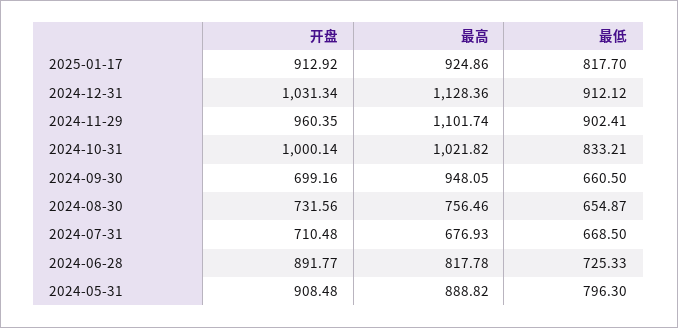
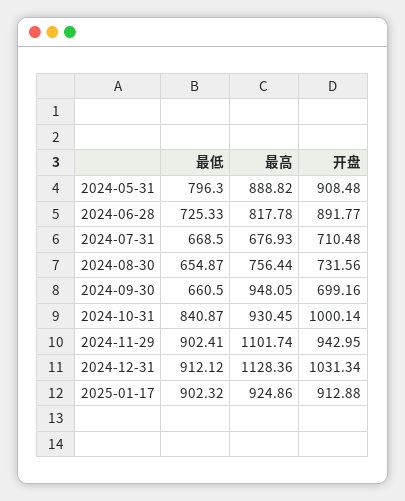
  {
    "开盘": {
-     "2025-01-17": 912.92,
+     "2025-01-17": 912.88,
      "2024-12-31": 1031.34,
-     "2024-11-29": 960.35,
+     "2024-11-29": 942.95,
      "2024-10-31": 1000.14,
      "2024-09-30": 699.16,
      "2024-08-30": 731.56,
      "2024-07-31": 710.48,
      "2024-06-28": 891.77,
      "2024-05-31": 908.48
    },
    "最高": {
      "2025-01-17": 924.86,
      "2024-12-31": 1128.36,
      "2024-11-29": 1101.74,
-     "2024-10-31": 1021.82,
+     "2024-10-31": 930.45,
      "2024-09-30": 948.05,
-     "2024-08-30": 756.46,
+     "2024-08-30": 756.44,
      "2024-07-31": 676.93,
      "2024-06-28": 817.78,
      "2024-05-31": 888.82
    },
    "最低": {
-     "2025-01-17": 817.7,
+     "2025-01-17": 902.32,
      "2024-12-31": 912.12,
      "2024-11-29": 902.41,
-     "2024-10-31": 833.21,
+     "2024-10-31": 840.87,
      "2024-09-30": 660.5,
      "2024-08-30": 654.87,
      "2024-07-31": 668.5,
      "2024-06-28": 725.33,
      "2024-05-31": 796.3
    }
  }

